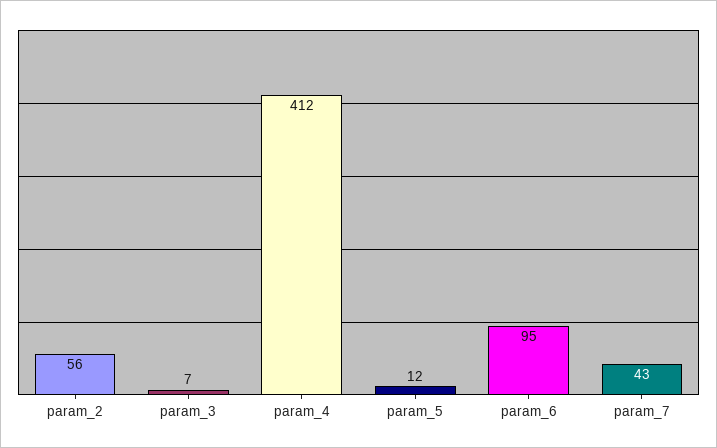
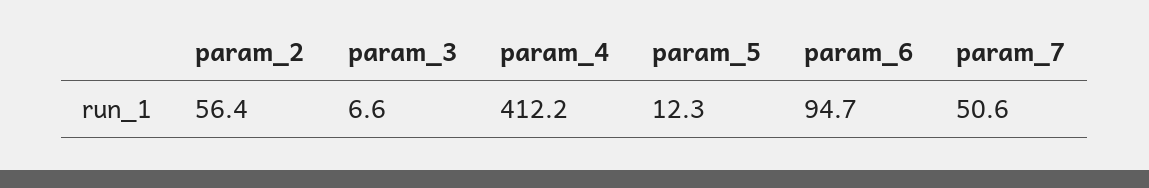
  {
    "param_2": 56.4,
    "param_3": 6.6,
    "param_4": 412.2,
    "param_5": 12.3,
    "param_6": 94.7,
-   "param_7": 43
+   "param_7": 50.6
  }

